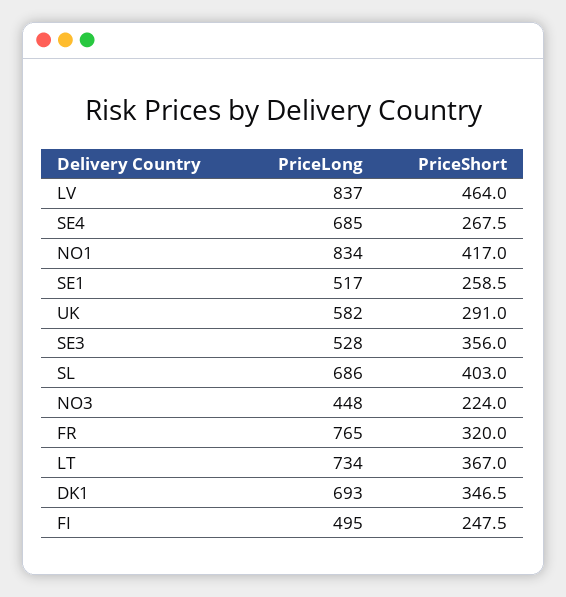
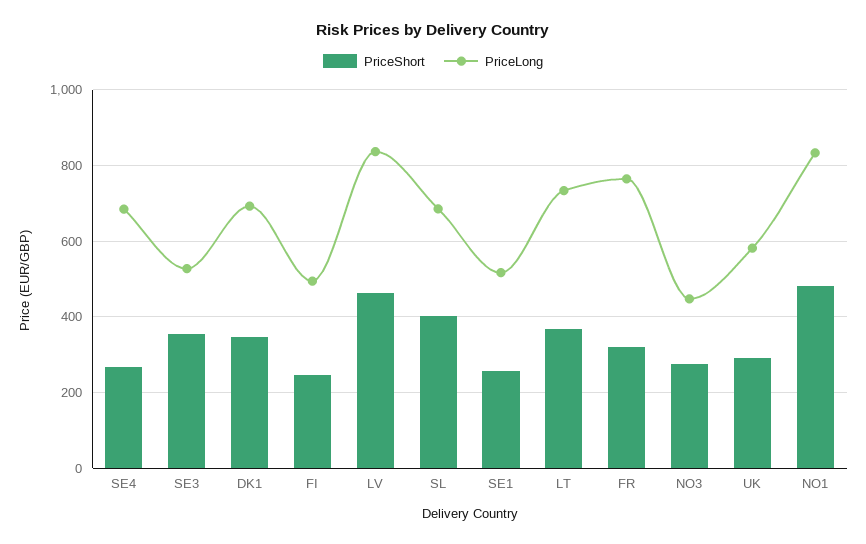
  {
    "PriceLong": {
      "LV": 837,
      "SE4": 685,
      "NO1": 834,
      "SE1": 517,
      "UK": 582,
      "SE3": 528,
      "SL": 686,
      "NO3": 448,
      "FR": 765,
      "LT": 734,
      "DK1": 693,
      "FI": 495
    },
    "PriceShort": {
      "LV": 464,
      "SE4": 267.5,
-     "NO1": 417,
+     "NO1": 480,
      "SE1": 258.5,
      "UK": 291,
      "SE3": 356,
      "SL": 403,
-     "NO3": 224,
+     "NO3": 280,
      "FR": 320,
      "LT": 367,
      "DK1": 346.5,
      "FI": 247.5
    }
  }

